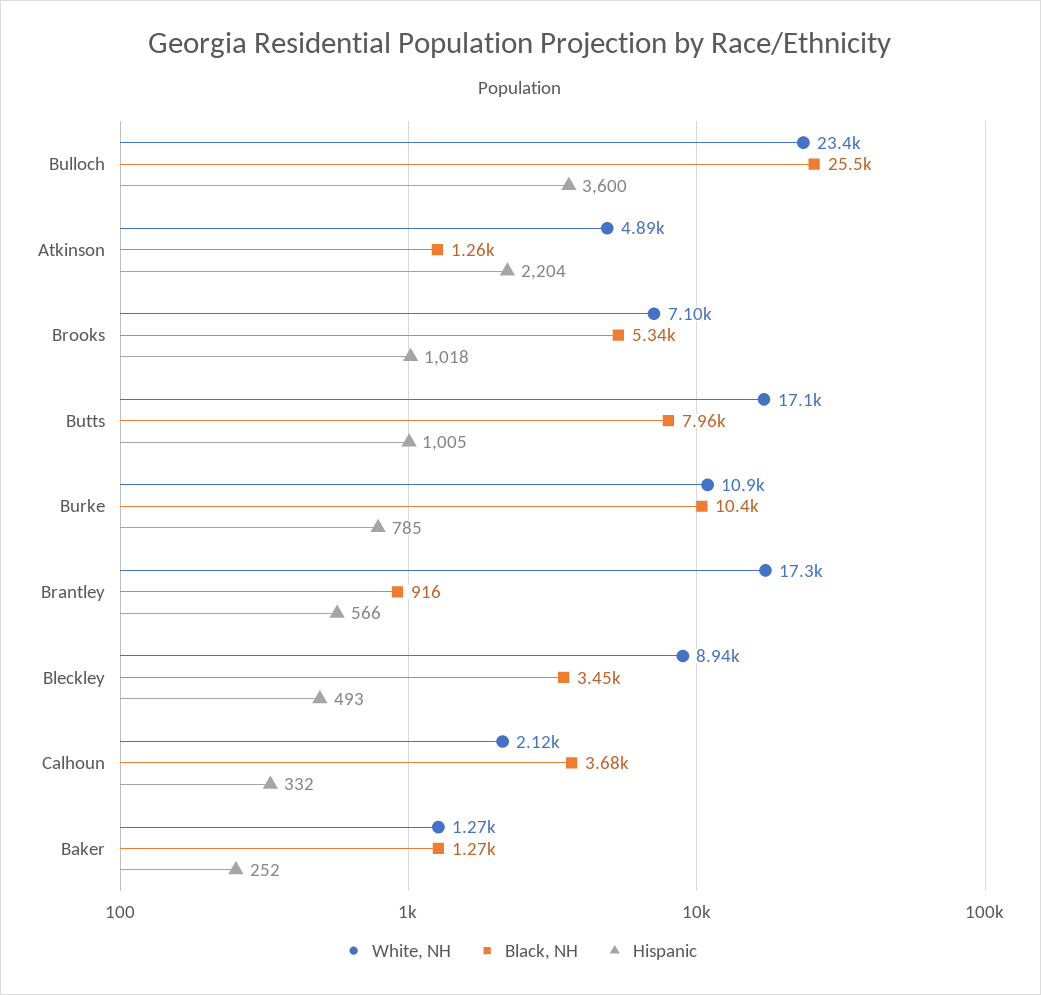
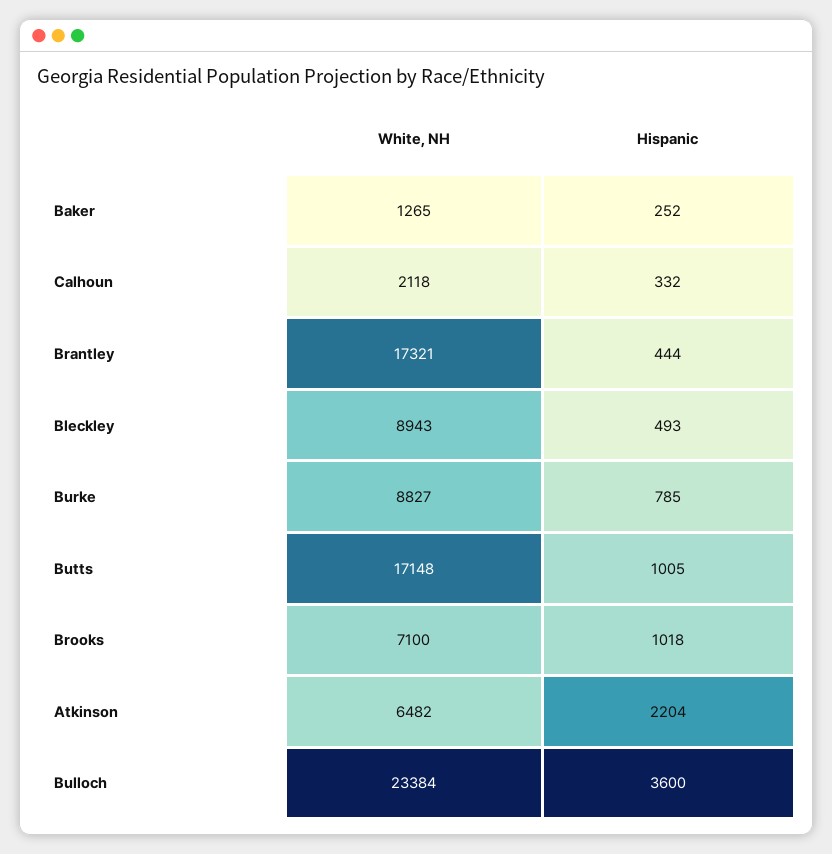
  {
    "White, NH": {
      "Bulloch": 23384,
-     "Atkinson": 4890,
+     "Atkinson": 6482,
      "Brooks": 7100,
      "Butts": 17148,
-     "Burke": 10900,
+     "Burke": 8827,
      "Brantley": 17321,
      "Bleckley": 8943,
      "Calhoun": 2118,
      "Baker": 1265
    },
-   "Black, NH": {
-     "Bulloch": 25500,
-     "Atkinson": 1260,
-     "Brooks": 5340,
-     "Butts": 7960,
-     "Burke": 10400,
-     "Brantley": 916,
-     "Bleckley": 3450,
-     "Calhoun": 3680,
-     "Baker": 1270
-   },
    "Hispanic": {
      "Bulloch": 3600,
      "Atkinson": 2204,
      "Brooks": 1018,
      "Butts": 1005,
      "Burke": 785,
-     "Brantley": 566,
+     "Brantley": 444,
      "Bleckley": 493,
      "Calhoun": 332,
      "Baker": 252
    }
  }

